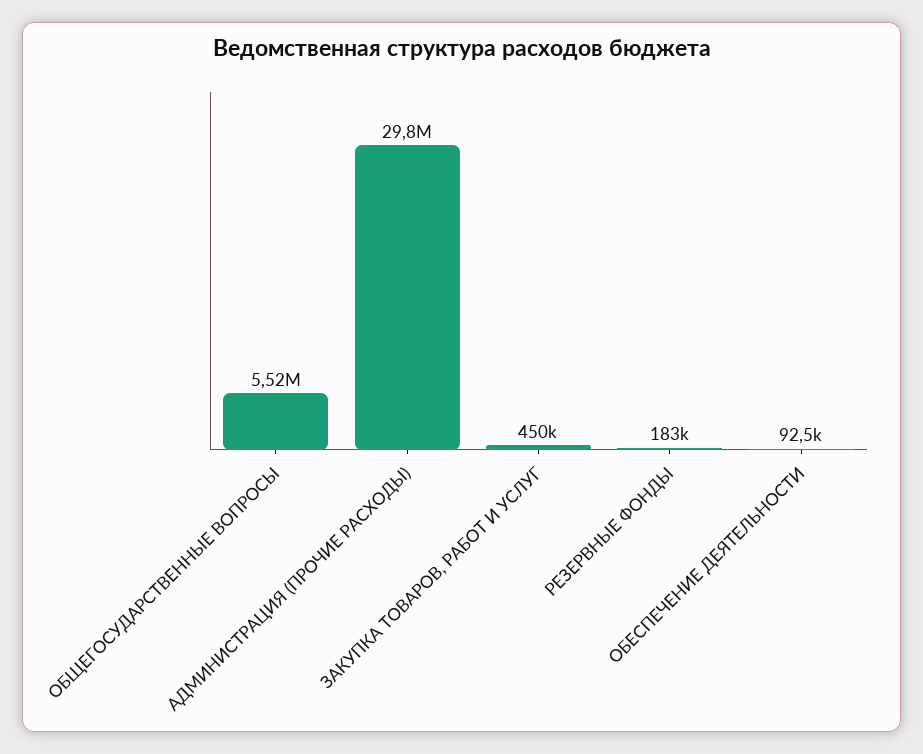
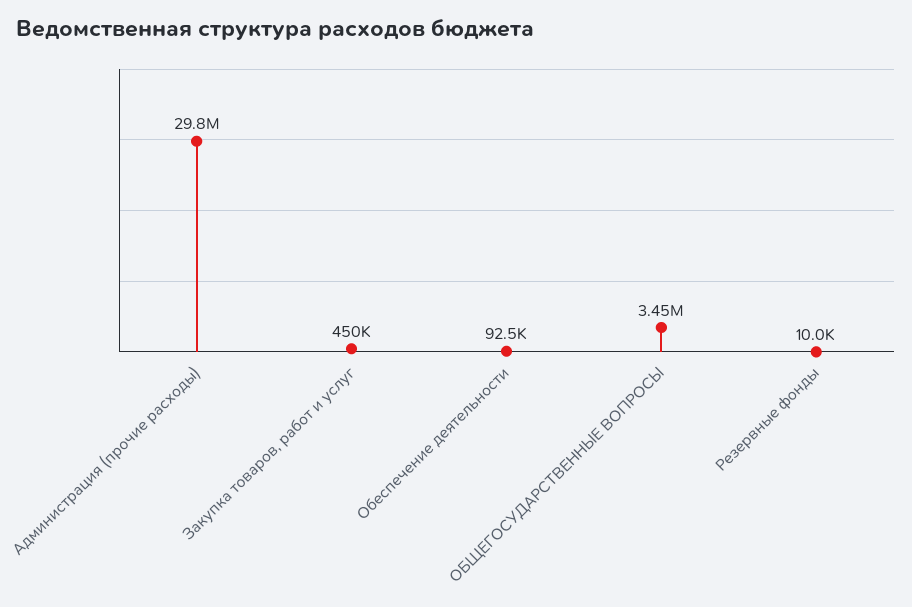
  {
-   "ОБЩЕГОСУДАРСТВЕННЫЕ ВОПРОСЫ": 5520000,
+   "ОБЩЕГОСУДАРСТВЕННЫЕ ВОПРОСЫ": 3450000,
    "АДМИНИСТРАЦИЯ (ПРОЧИЕ РАСХОДЫ)": 29800000,
    "ЗАКУПКА ТОВАРОВ, РАБОТ И УСЛУГ": 450000,
-   "РЕЗЕРВНЫЕ ФОНДЫ": 183000,
+   "РЕЗЕРВНЫЕ ФОНДЫ": 10000,
    "ОБЕСПЕЧЕНИЕ ДЕЯТЕЛЬНОСТИ": 92500
  }

